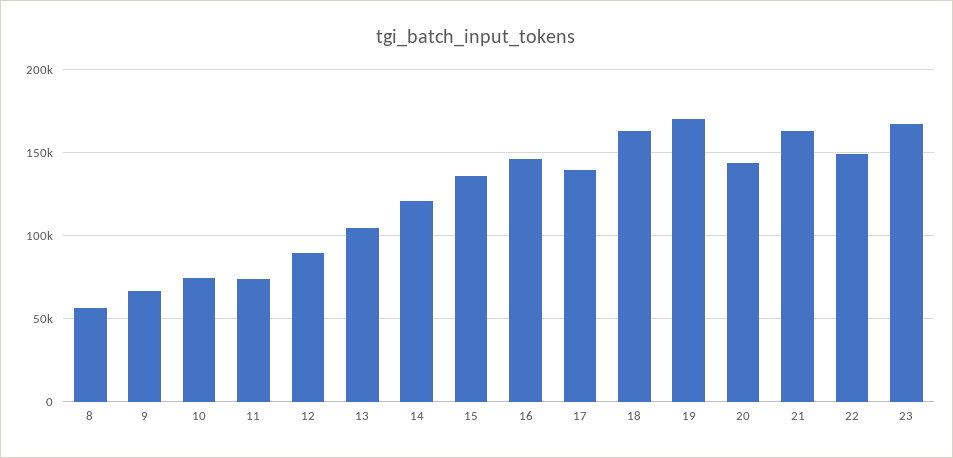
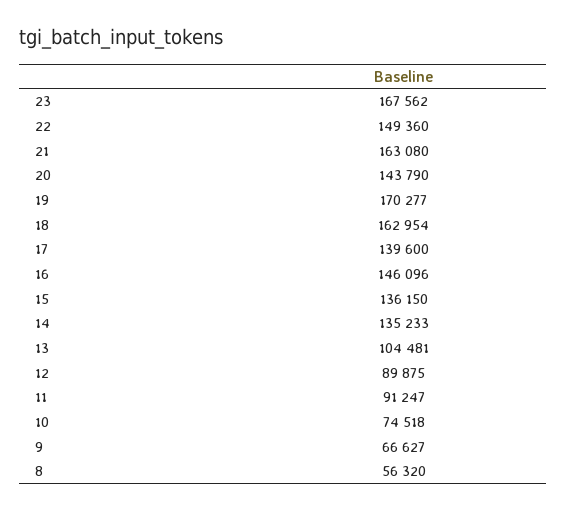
  {
    "8": 56320,
    "9": 66627,
    "10": 74518,
-   "11": 75000,
+   "11": 91247,
    "12": 89875,
    "13": 104481,
-   "14": 120000,
+   "14": 135233,
    "15": 136150,
    "16": 146096,
    "17": 139600,
    "18": 162954,
    "19": 170277,
    "20": 143790,
    "21": 163080,
    "22": 149360,
    "23": 167562
  }

